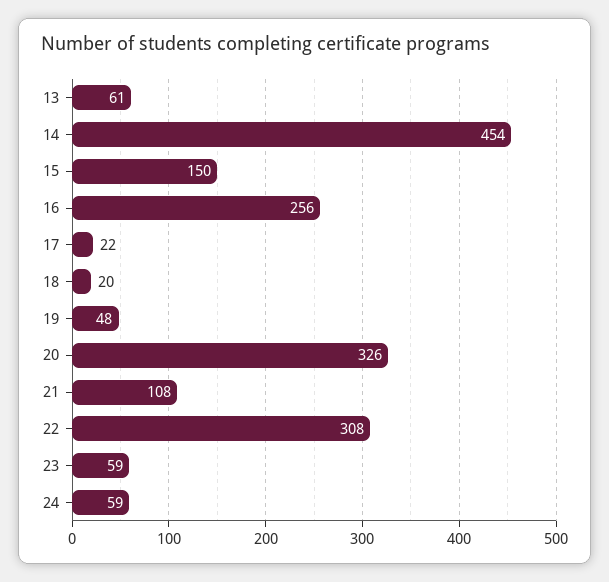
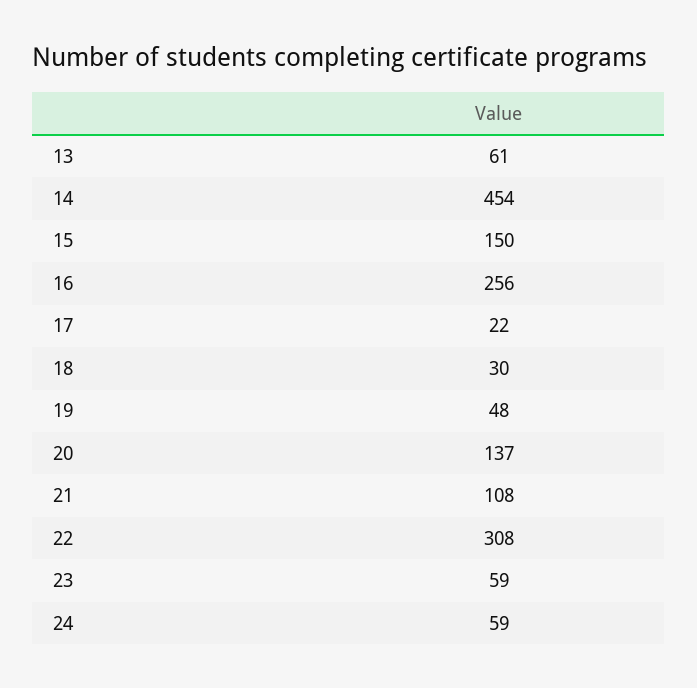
  {
    "13": 61,
    "14": 454,
    "15": 150,
    "16": 256,
    "17": 22,
-   "18": 20,
+   "18": 30,
    "19": 48,
-   "20": 326,
+   "20": 137,
    "21": 108,
    "22": 308,
    "23": 59,
    "24": 59
  }

